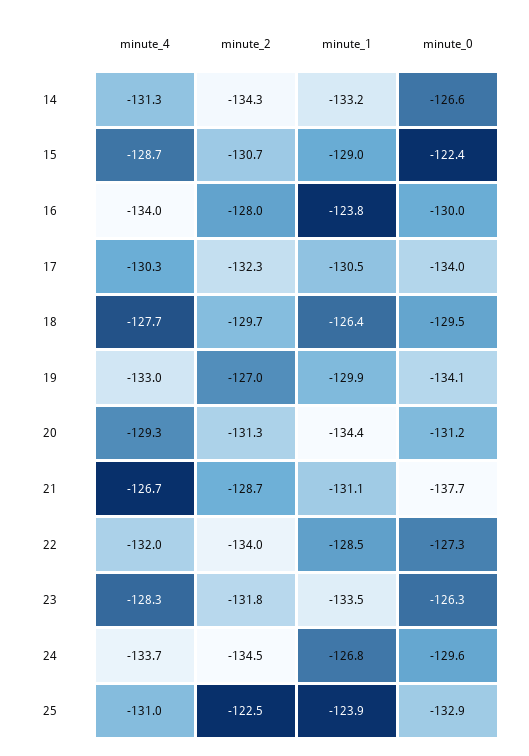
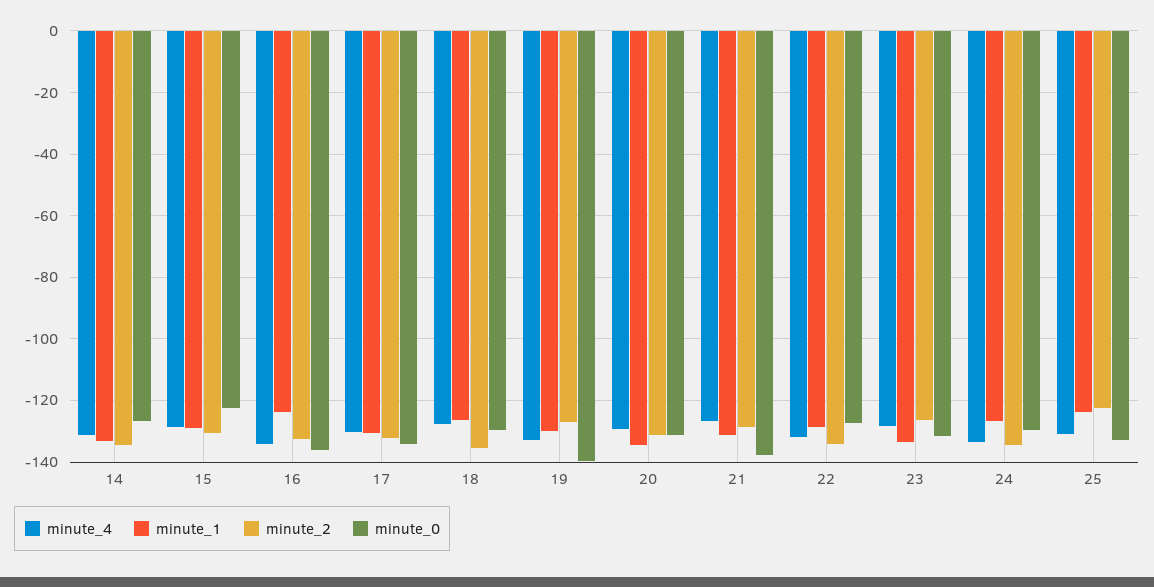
  {
    "minute_4": {
      "14": -131.3,
      "15": -128.7,
      "16": -134,
      "17": -130.3,
      "18": -127.7,
      "19": -133,
      "20": -129.3,
      "21": -126.7,
      "22": -132,
      "23": -128.3,
      "24": -133.7,
      "25": -131
    },
    "minute_2": {
      "14": -134.3,
      "15": -130.7,
-     "16": -128,
+     "16": -132,
      "17": -132.3,
-     "18": -129.7,
+     "18": -136,
      "19": -127,
      "20": -131.3,
      "21": -128.7,
      "22": -134,
-     "23": -131.8,
+     "23": -126,
      "24": -134.5,
      "25": -122.5
    },
    "minute_1": {
      "14": -133.2,
      "15": -129,
      "16": -123.8,
      "17": -130.5,
      "18": -126.4,
      "19": -129.9,
      "20": -134.4,
      "21": -131.1,
      "22": -128.5,
      "23": -133.5,
      "24": -126.8,
      "25": -123.9
    },
    "minute_0": {
      "14": -126.6,
      "15": -122.4,
-     "16": -130,
+     "16": -136,
      "17": -134,
      "18": -129.5,
-     "19": -134.1,
+     "19": -140,
      "20": -131.2,
      "21": -137.7,
      "22": -127.3,
-     "23": -126.3,
+     "23": -132,
      "24": -129.6,
      "25": -132.9
    }
  }

